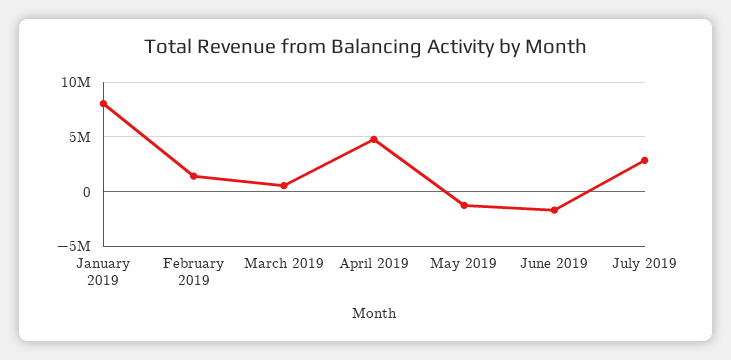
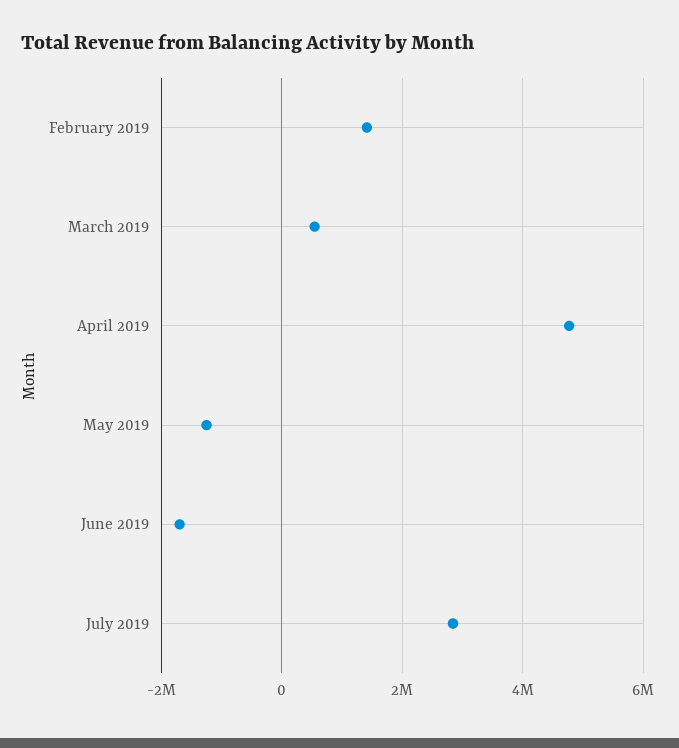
  {
-   "January 2019": 8000000,
    "February 2019": 1400000,
    "March 2019": 600000,
    "April 2019": 4800000,
    "May 2019": -1200000,
    "June 2019": -1800000,
    "July 2019": 2800000
  }

